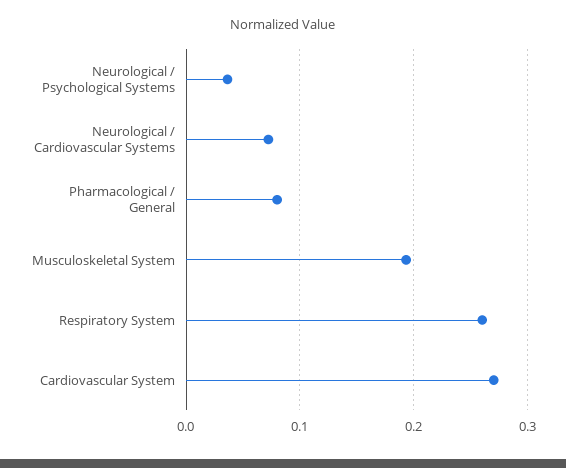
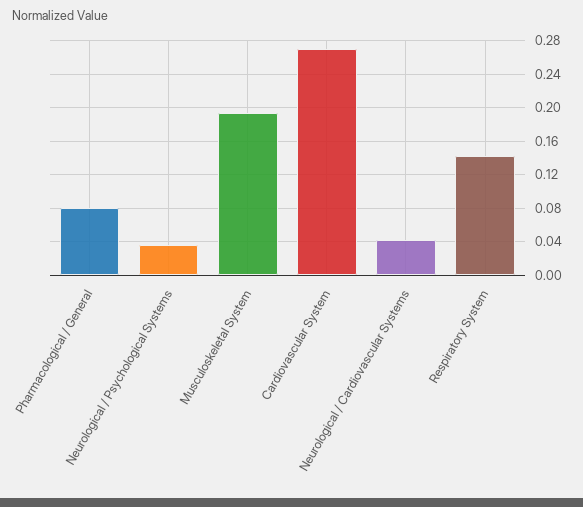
  {
    "Neurological / Psychological Systems": 0.04,
-   "Neurological / Cardiovascular Systems": 0.07,
+   "Neurological / Cardiovascular Systems": 0.04,
    "Pharmacological / General": 0.08,
    "Musculoskeletal System": 0.19,
-   "Respiratory System": 0.26,
+   "Respiratory System": 0.14,
    "Cardiovascular System": 0.27
  }

